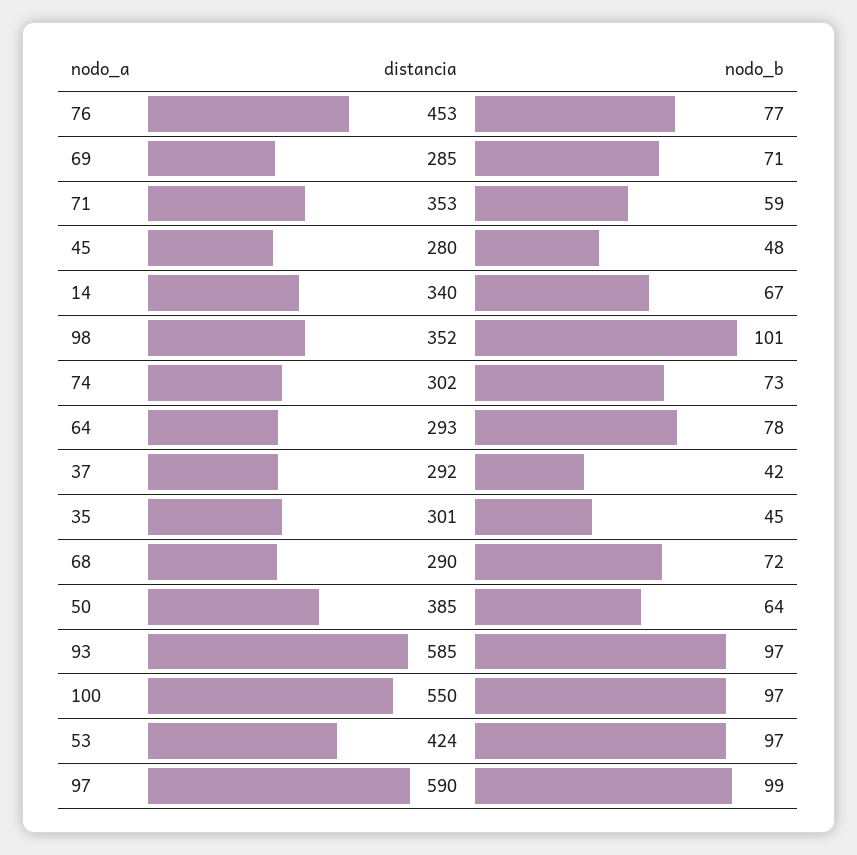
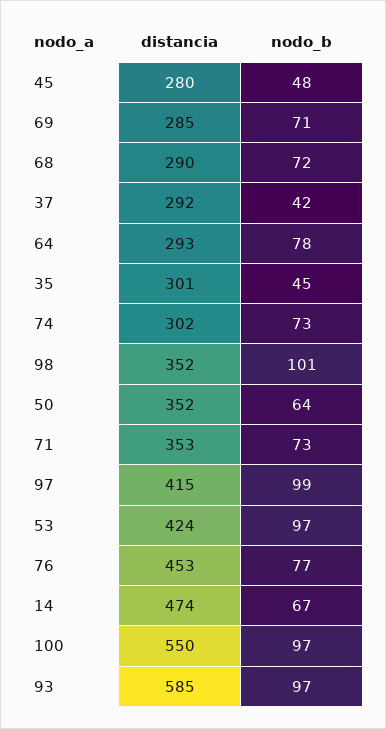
  {
    "distancia": {
      "76": 453,
      "69": 285,
      "71": 353,
      "45": 280,
-     "14": 340,
+     "14": 474,
      "98": 352,
      "74": 302,
      "64": 293,
      "37": 292,
      "35": 301,
      "68": 290,
-     "50": 385,
+     "50": 352,
      "93": 585,
      "100": 550,
      "53": 424,
-     "97": 590
+     "97": 415
    },
    "nodo_b": {
      "76": 77,
      "69": 71,
-     "71": 59,
+     "71": 73,
      "45": 48,
      "14": 67,
      "98": 101,
      "74": 73,
      "64": 78,
      "37": 42,
      "35": 45,
      "68": 72,
      "50": 64,
      "93": 97,
      "100": 97,
      "53": 97,
      "97": 99
    }
  }

